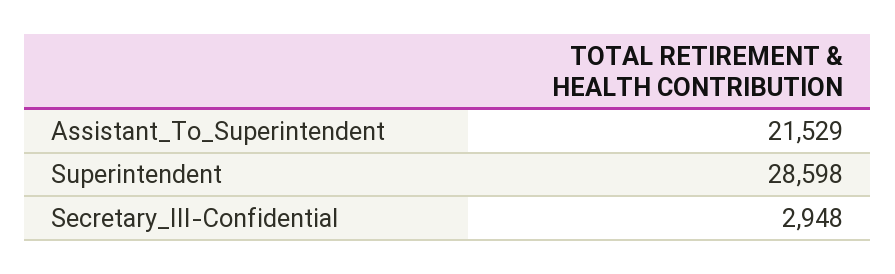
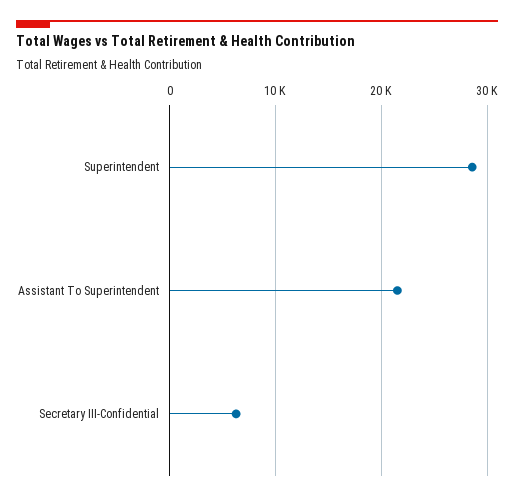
  {
    "Assistant_To_Superintendent": 21529,
    "Superintendent": 28598,
-   "Secretary_III-Confidential": 2948
+   "Secretary_III-Confidential": 6000
  }

